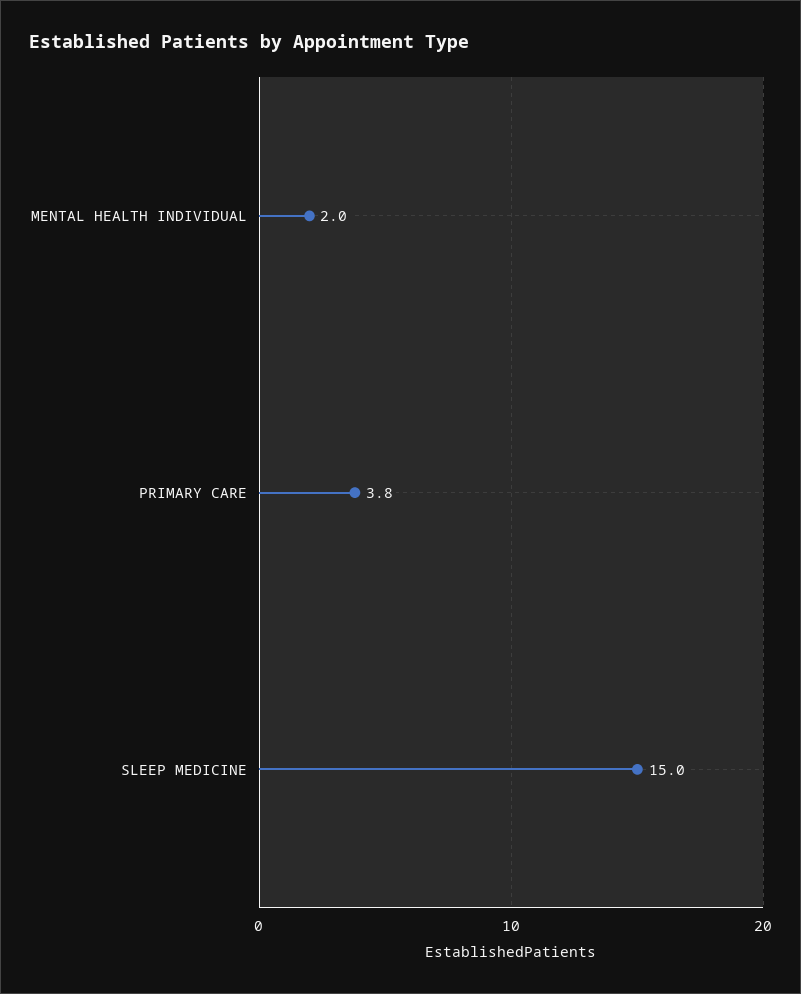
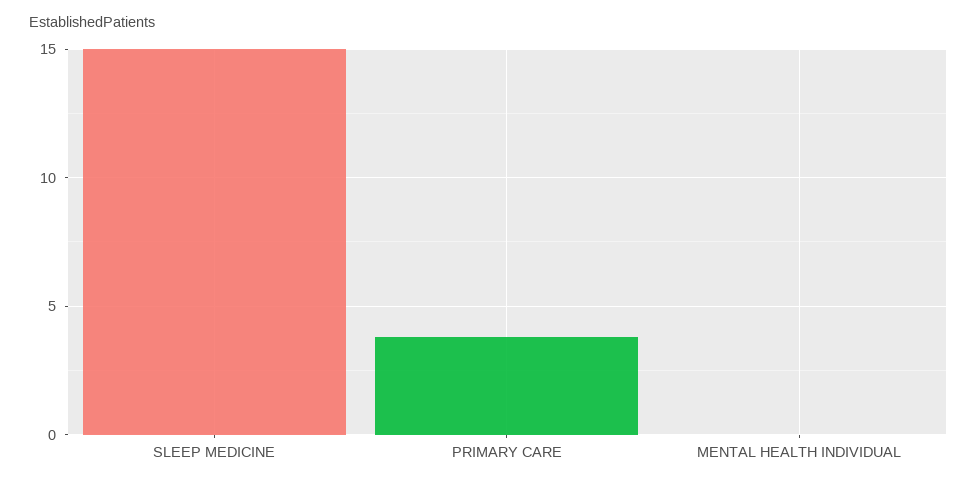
  {
-   "MENTAL HEALTH INDIVIDUAL": 2,
+   "MENTAL HEALTH INDIVIDUAL": 0,
    "PRIMARY CARE": 3.8,
    "SLEEP MEDICINE": 15
  }

